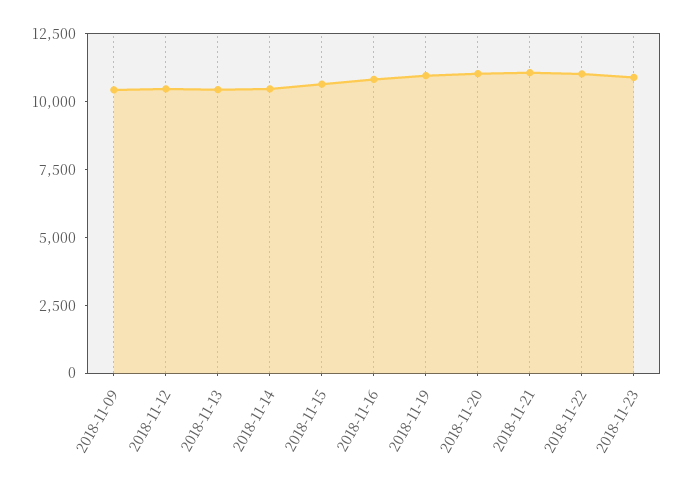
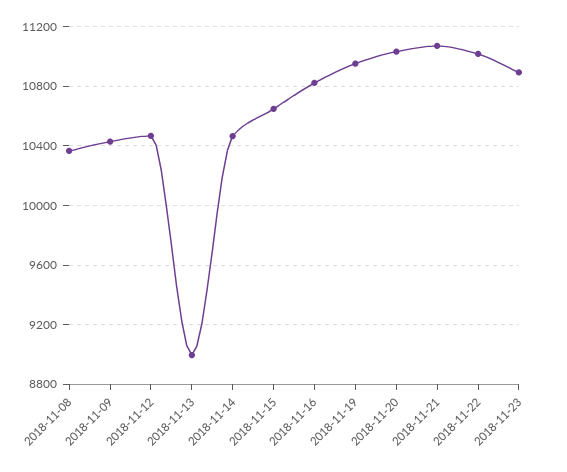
  {
    "2018-11-09": 10450,
    "2018-11-12": 10450,
-   "2018-11-13": 10500,
+   "2018-11-13": 9000,
    "2018-11-14": 10450,
    "2018-11-15": 10650,
    "2018-11-16": 10800,
    "2018-11-19": 10950,
    "2018-11-20": 11050,
    "2018-11-21": 11050,
    "2018-11-22": 11000,
-   "2018-11-23": 10900
+   "2018-11-23": 10900,
+   "2018-11-08": 10350
  }

